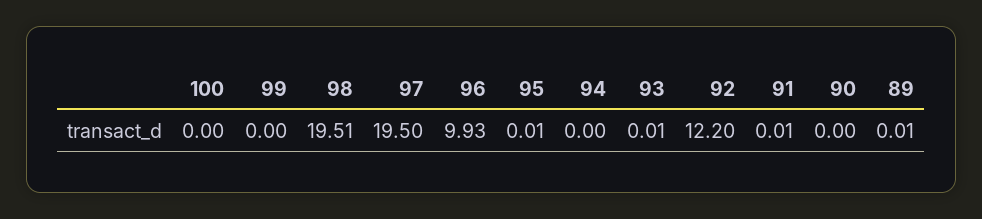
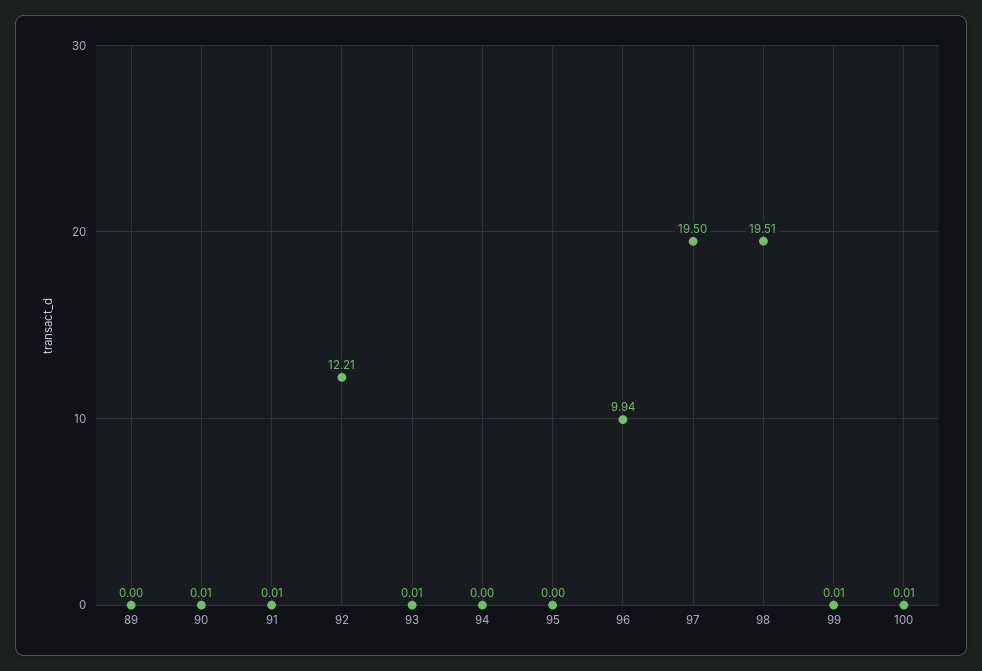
  {
-   "100": 0,
+   "100": 0.01,
-   "99": 0,
+   "99": 0.01,
    "98": 19.51,
    "97": 19.5,
-   "96": 9.93,
+   "96": 9.94,
-   "95": 0.01,
+   "95": 0,
    "94": 0,
    "93": 0.01,
-   "92": 12.2,
+   "92": 12.21,
    "91": 0.01,
-   "90": 0,
+   "90": 0.01,
-   "89": 0.01
+   "89": 0
  }

